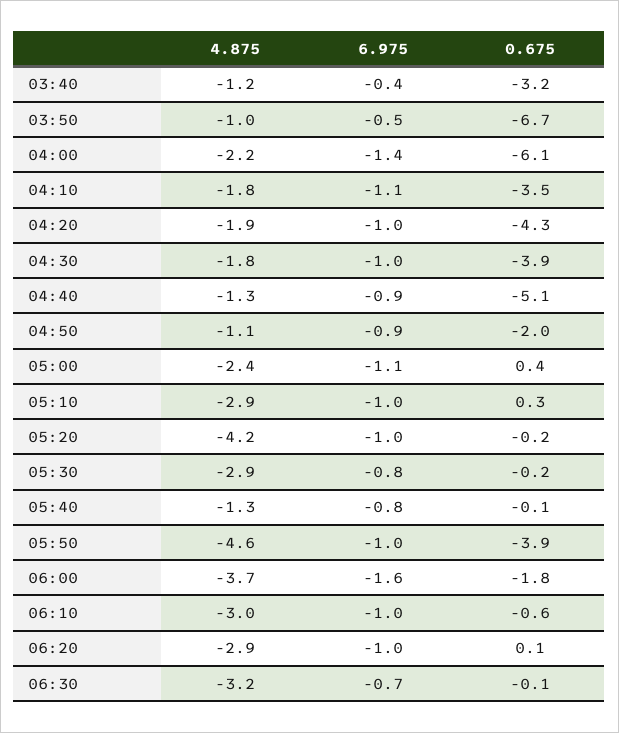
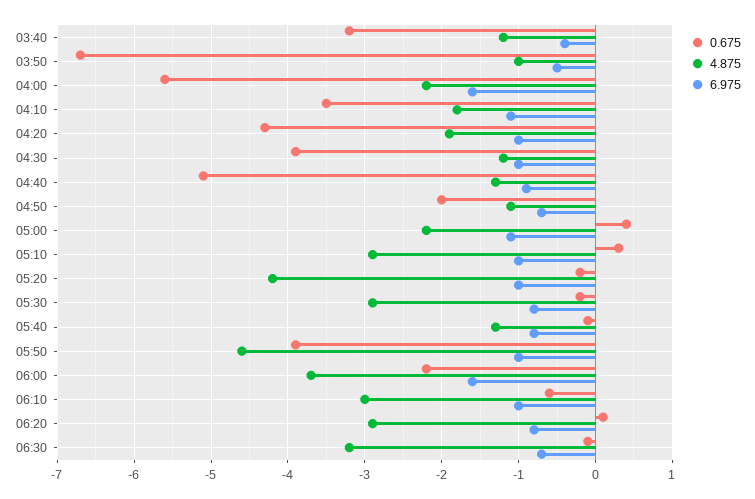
  {
    "4.875": {
      "03:40": -1.2,
      "03:50": -1,
      "04:00": -2.2,
      "04:10": -1.8,
      "04:20": -1.9,
-     "04:30": -1.8,
+     "04:30": -1.2,
      "04:40": -1.3,
      "04:50": -1.1,
-     "05:00": -2.4,
+     "05:00": -2.2,
      "05:10": -2.9,
      "05:20": -4.2,
      "05:30": -2.9,
      "05:40": -1.3,
      "05:50": -4.6,
      "06:00": -3.7,
      "06:10": -3,
      "06:20": -2.9,
      "06:30": -3.2
    },
    "6.975": {
      "03:40": -0.4,
      "03:50": -0.5,
-     "04:00": -1.4,
+     "04:00": -1.6,
      "04:10": -1.1,
      "04:20": -1,
      "04:30": -1,
      "04:40": -0.9,
-     "04:50": -0.9,
+     "04:50": -0.7,
      "05:00": -1.1,
      "05:10": -1,
      "05:20": -1,
      "05:30": -0.8,
      "05:40": -0.8,
      "05:50": -1,
      "06:00": -1.6,
      "06:10": -1,
-     "06:20": -1,
+     "06:20": -0.8,
      "06:30": -0.7
    },
    "0.675": {
      "03:40": -3.2,
      "03:50": -6.7,
-     "04:00": -6.1,
+     "04:00": -5.6,
      "04:10": -3.5,
      "04:20": -4.3,
      "04:30": -3.9,
      "04:40": -5.1,
      "04:50": -2,
      "05:00": 0.4,
      "05:10": 0.3,
      "05:20": -0.2,
      "05:30": -0.2,
      "05:40": -0.1,
      "05:50": -3.9,
-     "06:00": -1.8,
+     "06:00": -2.2,
      "06:10": -0.6,
      "06:20": 0.1,
      "06:30": -0.1
    }
  }

